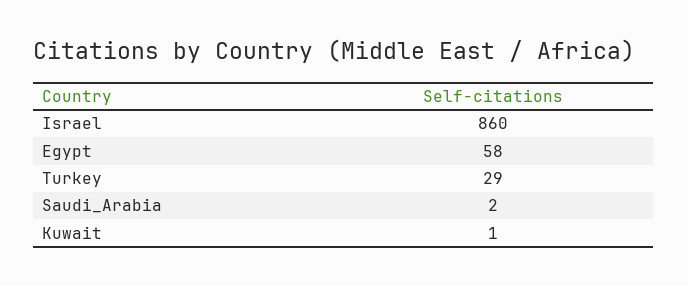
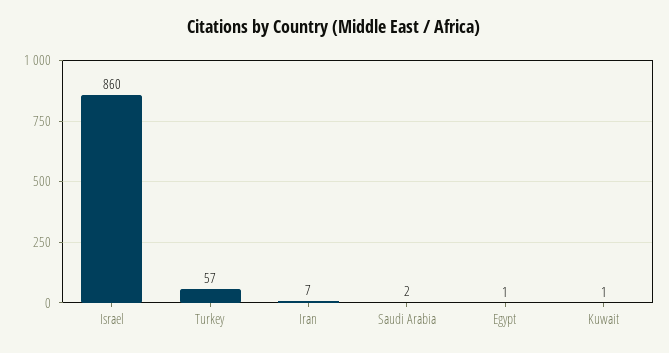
  {
    "Israel": 860,
-   "Egypt": 58,
+   "Egypt": 1,
-   "Turkey": 29,
+   "Turkey": 57,
    "Saudi_Arabia": 2,
-   "Kuwait": 1
+   "Kuwait": 1,
+   "Iran": 7
  }

